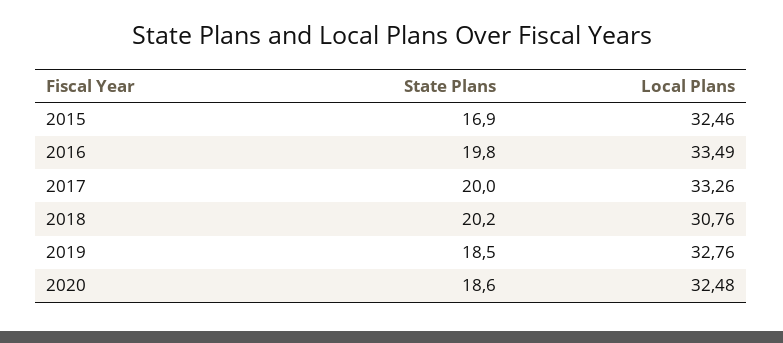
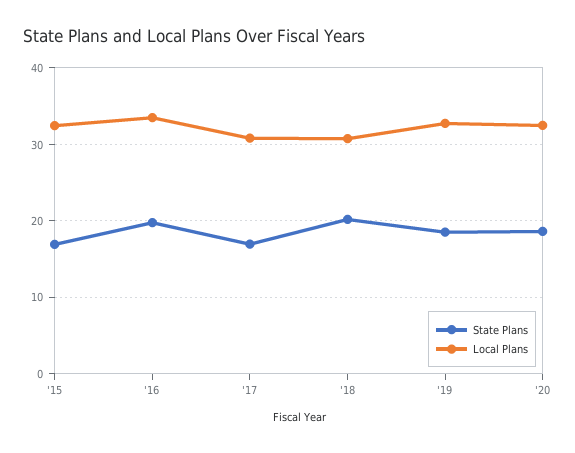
  {
    "State Plans": {
      "2015": 16.9,
      "2016": 19.8,
-     "2017": 20,
+     "2017": 17,
      "2018": 20.2,
      "2019": 18.5,
      "2020": 18.6
    },
    "Local Plans": {
      "2015": 32.46,
      "2016": 33.49,
-     "2017": 33.26,
+     "2017": 31,
      "2018": 30.76,
      "2019": 32.76,
      "2020": 32.48
    }
  }

